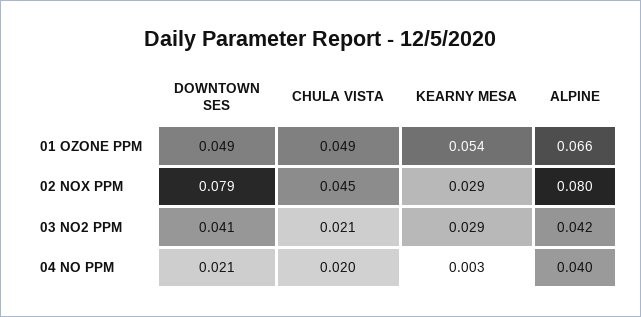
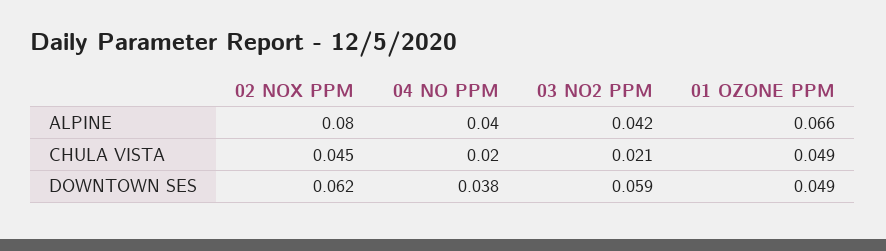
  {
    "DOWNTOWN SES": {
      "01 OZONE PPM": 0.049,
-     "02 NOX PPM": 0.079,
+     "02 NOX PPM": 0.062,
-     "03 NO2 PPM": 0.041,
+     "03 NO2 PPM": 0.059,
-     "04 NO PPM": 0.021
+     "04 NO PPM": 0.038
    },
    "CHULA VISTA": {
      "01 OZONE PPM": 0.049,
      "02 NOX PPM": 0.045,
      "03 NO2 PPM": 0.021,
      "04 NO PPM": 0.02
    },
-   "KEARNY MESA": {
-     "01 OZONE PPM": 0.054,
-     "02 NOX PPM": 0.029,
-     "03 NO2 PPM": 0.029,
-     "04 NO PPM": 0.003
-   },
    "ALPINE": {
      "01 OZONE PPM": 0.066,
      "02 NOX PPM": 0.08,
      "03 NO2 PPM": 0.042,
      "04 NO PPM": 0.04
    }
  }

